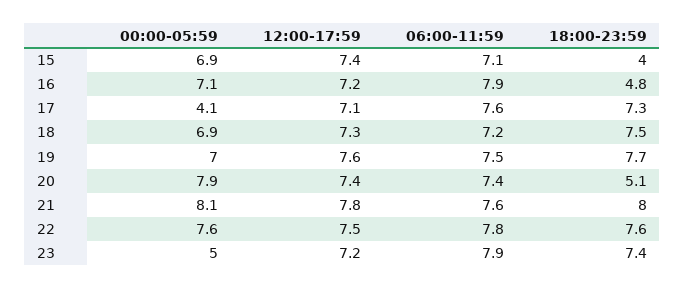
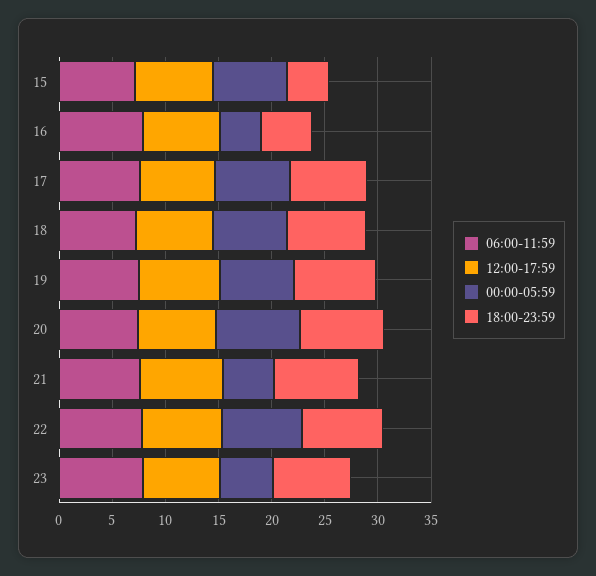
  {
    "00:00-05:59": {
      "15": 6.9,
-     "16": 7.1,
+     "16": 4,
-     "17": 4.1,
+     "17": 7,
      "18": 6.9,
      "19": 7,
      "20": 7.9,
-     "21": 8.1,
+     "21": 5,
      "22": 7.6,
      "23": 5
    },
    "12:00-17:59": {
      "15": 7.4,
      "16": 7.2,
      "17": 7.1,
      "18": 7.3,
      "19": 7.6,
      "20": 7.4,
      "21": 7.8,
      "22": 7.5,
      "23": 7.2
    },
    "06:00-11:59": {
      "15": 7.1,
      "16": 7.9,
      "17": 7.6,
      "18": 7.2,
      "19": 7.5,
      "20": 7.4,
      "21": 7.6,
      "22": 7.8,
      "23": 7.9
    },
    "18:00-23:59": {
      "15": 4,
      "16": 4.8,
      "17": 7.3,
      "18": 7.5,
      "19": 7.7,
-     "20": 5.1,
+     "20": 8,
      "21": 8,
      "22": 7.6,
      "23": 7.4
    }
  }

